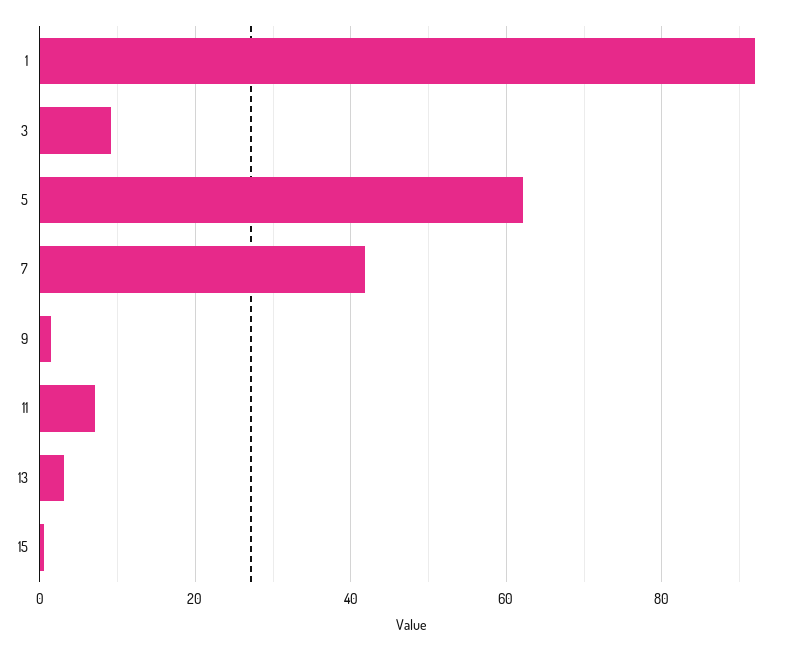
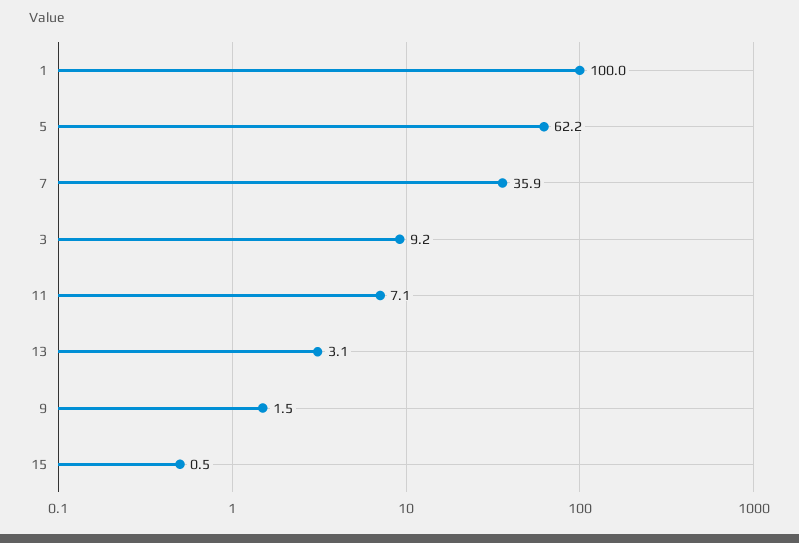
  {
-   "1": 92,
+   "1": 100,
    "3": 9.2,
    "5": 62.2,
-   "7": 42,
+   "7": 35.9,
    "9": 1.5,
    "11": 7.1,
    "13": 3.1,
    "15": 0.5
  }

